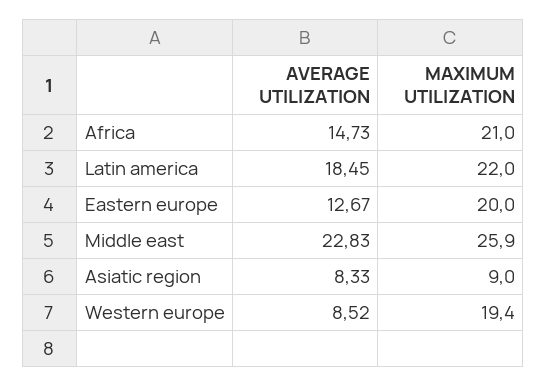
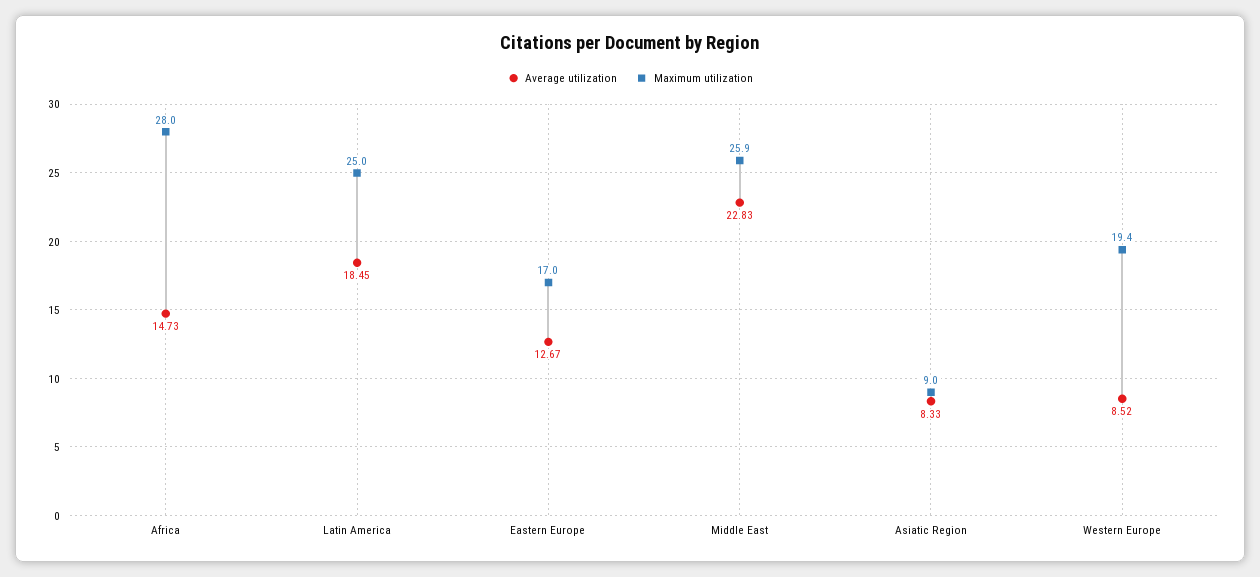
  {
    "AVERAGE UTILIZATION": {
      "Africa": 14.73,
      "Latin america": 18.45,
      "Eastern europe": 12.67,
      "Middle east": 22.83,
      "Asiatic region": 8.33,
      "Western europe": 8.52
    },
    "MAXIMUM UTILIZATION": {
-     "Africa": 21,
+     "Africa": 28,
-     "Latin america": 22,
+     "Latin america": 25,
-     "Eastern europe": 20,
+     "Eastern europe": 17,
      "Middle east": 25.9,
      "Asiatic region": 9,
      "Western europe": 19.4
    }
  }

